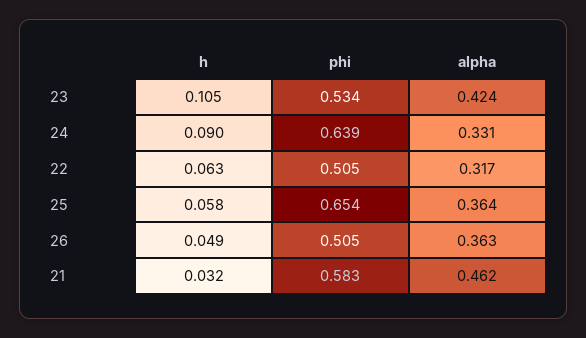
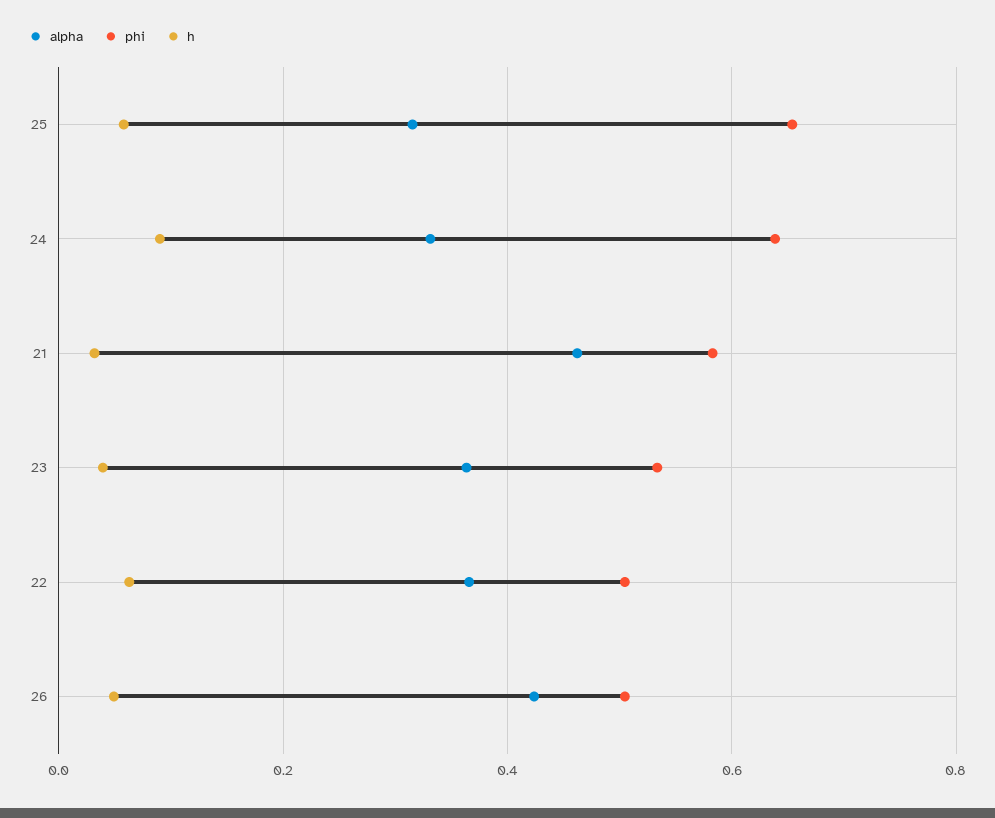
  {
    "h": {
-     "23": 0.105,
+     "23": 0.04,
      "24": 0.09,
      "22": 0.063,
      "25": 0.058,
      "26": 0.049,
      "21": 0.032
    },
    "phi": {
      "23": 0.534,
      "24": 0.639,
      "22": 0.505,
      "25": 0.654,
      "26": 0.505,
      "21": 0.583
    },
    "alpha": {
-     "23": 0.424,
+     "23": 0.36,
      "24": 0.331,
-     "22": 0.317,
+     "22": 0.36,
-     "25": 0.364,
+     "25": 0.32,
-     "26": 0.363,
+     "26": 0.42,
      "21": 0.462
    }
  }

